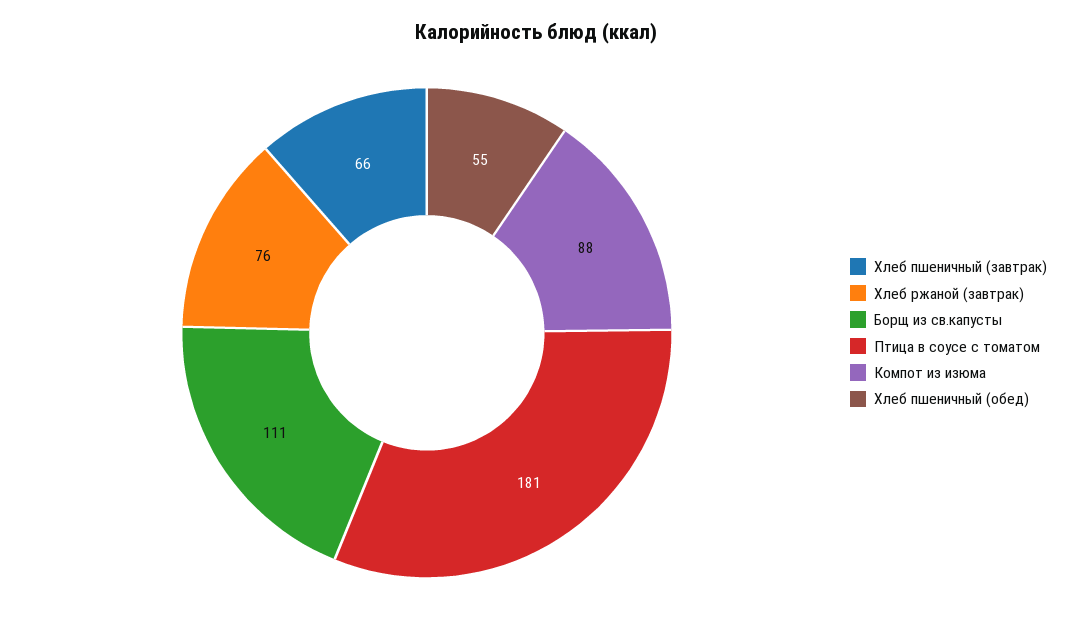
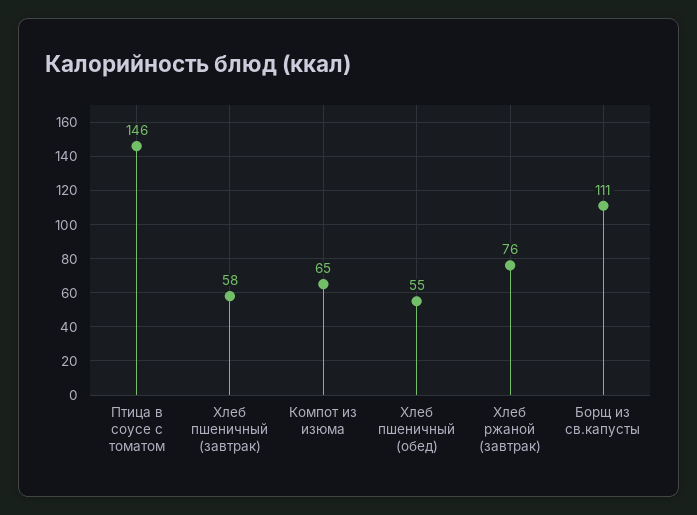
  {
-   "Хлеб пшеничный (завтрак)": 66,
+   "Хлеб пшеничный (завтрак)": 58,
    "Хлеб ржаной (завтрак)": 76,
    "Борщ из св.капусты": 111,
-   "Птица в соусе с томатом": 181,
+   "Птица в соусе с томатом": 146,
-   "Компот из изюма": 88,
+   "Компот из изюма": 65,
    "Хлеб пшеничный (обед)": 55
  }

